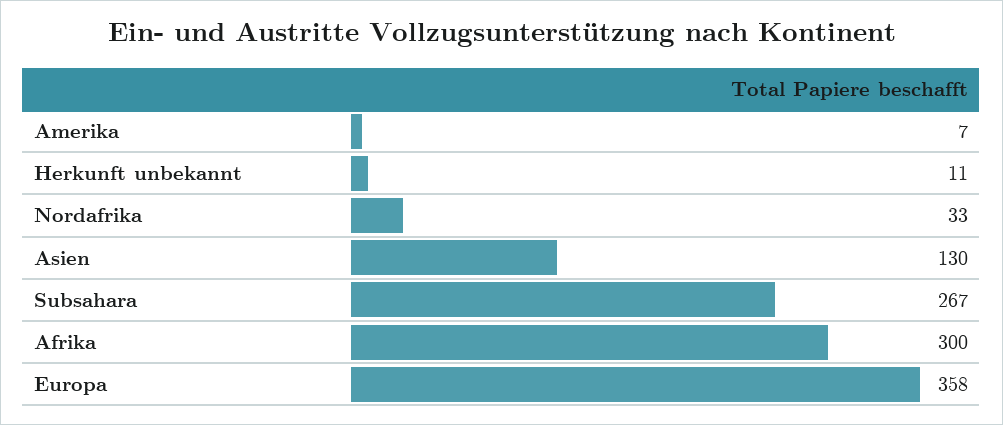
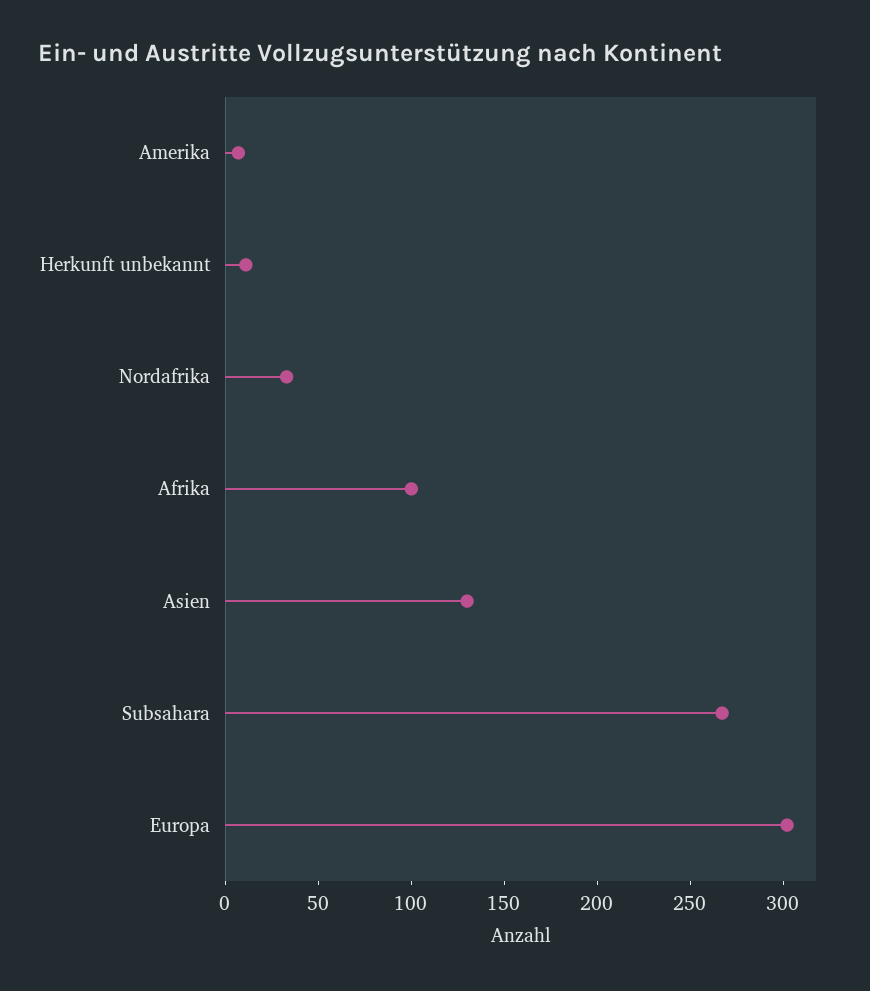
  {
    "Amerika": 7,
    "Herkunft unbekannt": 11,
    "Nordafrika": 33,
    "Asien": 130,
    "Subsahara": 267,
-   "Afrika": 300,
+   "Afrika": 100,
-   "Europa": 358
+   "Europa": 300
  }

